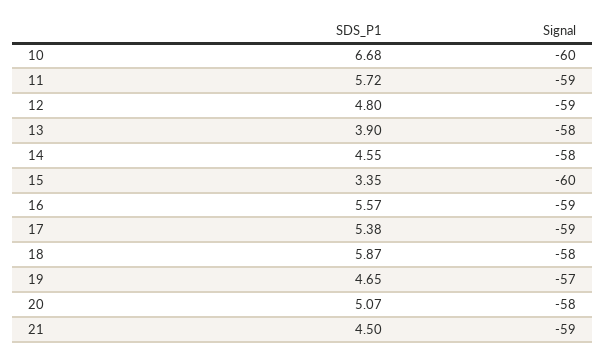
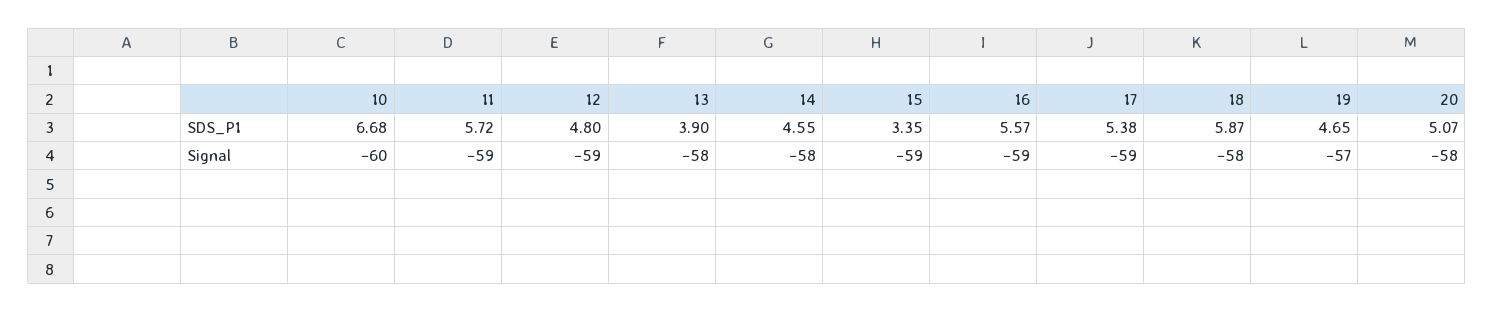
  {
    "SDS_P1": {
      "10": 6.68,
      "11": 5.72,
      "12": 4.8,
      "13": 3.9,
      "14": 4.55,
      "15": 3.35,
      "16": 5.57,
      "17": 5.38,
      "18": 5.87,
      "19": 4.65,
-     "20": 5.07,
+     "20": 5.07
-     "21": 4.5
    },
    "Signal": {
      "10": -60,
      "11": -59,
      "12": -59,
      "13": -58,
      "14": -58,
-     "15": -60,
+     "15": -59,
      "16": -59,
      "17": -59,
      "18": -58,
      "19": -57,
-     "20": -58,
+     "20": -58
-     "21": -59
    }
  }

